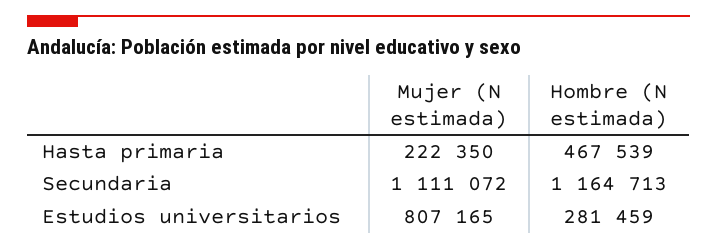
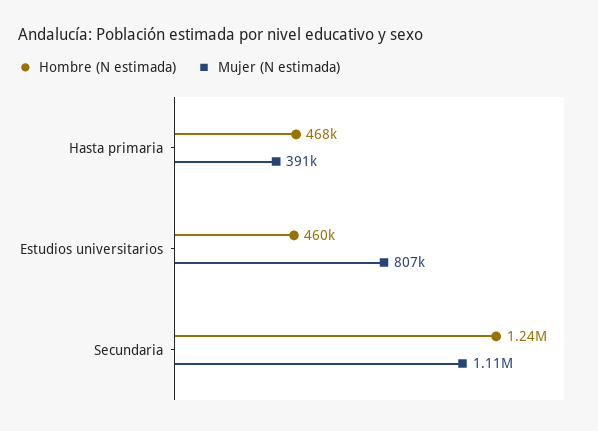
  {
    "Mujer (N estimada)": {
-     "Hasta primaria": 222350,
+     "Hasta primaria": 391000,
      "Secundaria": 1111072,
      "Estudios universitarios": 807165
    },
    "Hombre (N estimada)": {
      "Hasta primaria": 467539,
-     "Secundaria": 1164713,
+     "Secundaria": 1240000,
-     "Estudios universitarios": 281459
+     "Estudios universitarios": 460000
    }
  }

